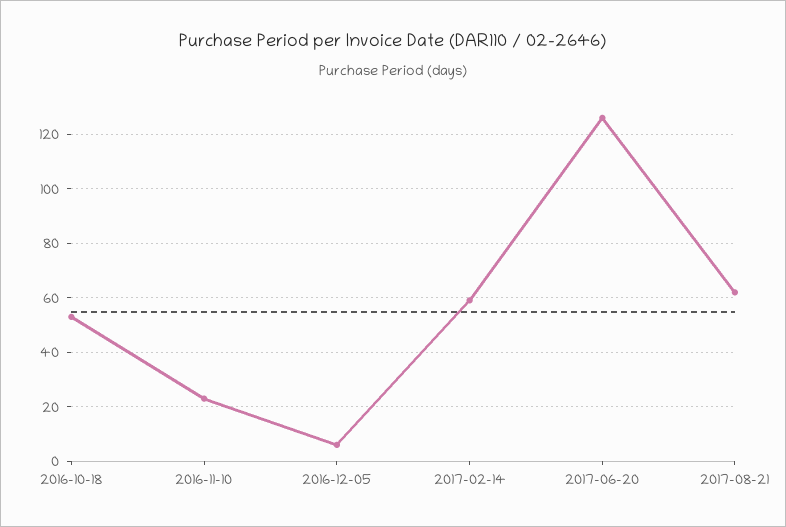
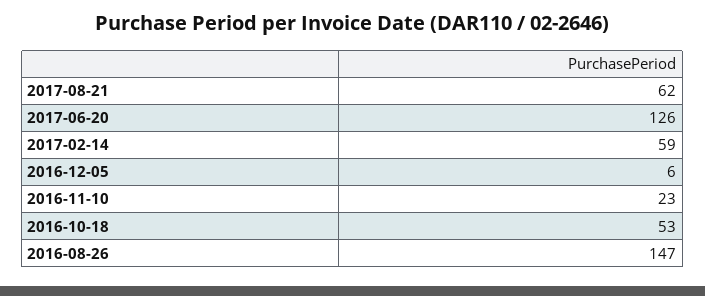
  {
    "2016-10-18": 53,
    "2016-11-10": 23,
    "2016-12-05": 6,
    "2017-02-14": 59,
    "2017-06-20": 126,
-   "2017-08-21": 62
+   "2017-08-21": 62,
+   "2016-08-26": 147
  }

